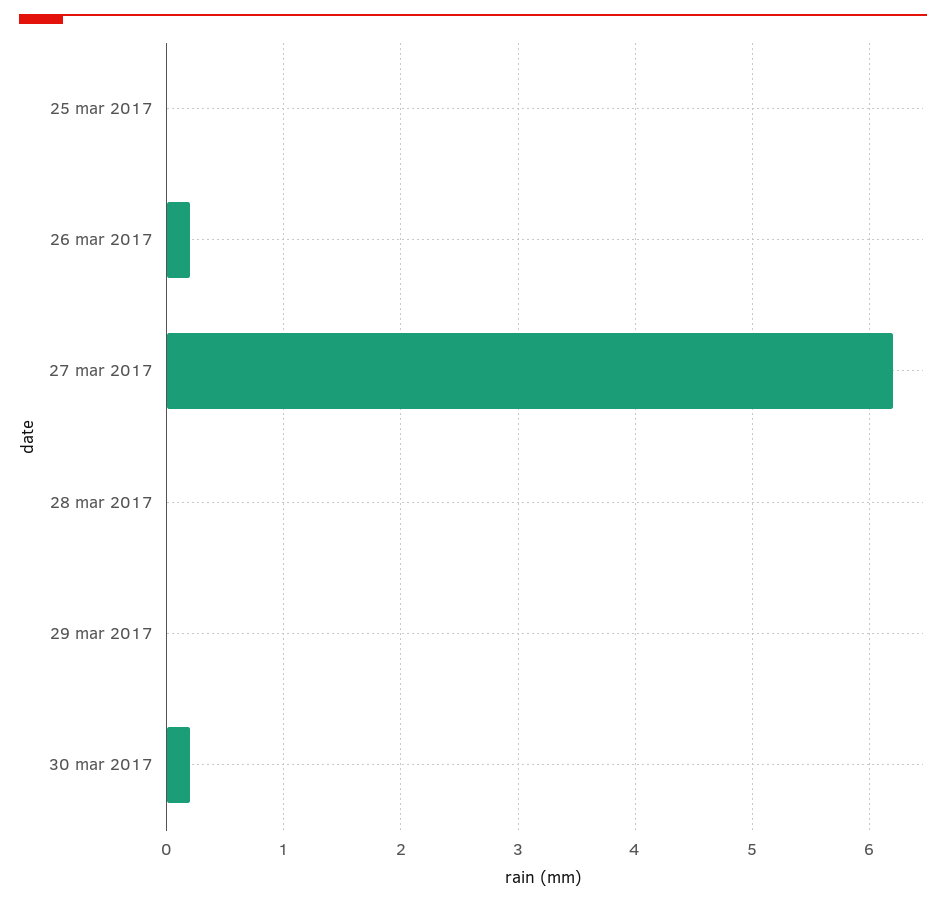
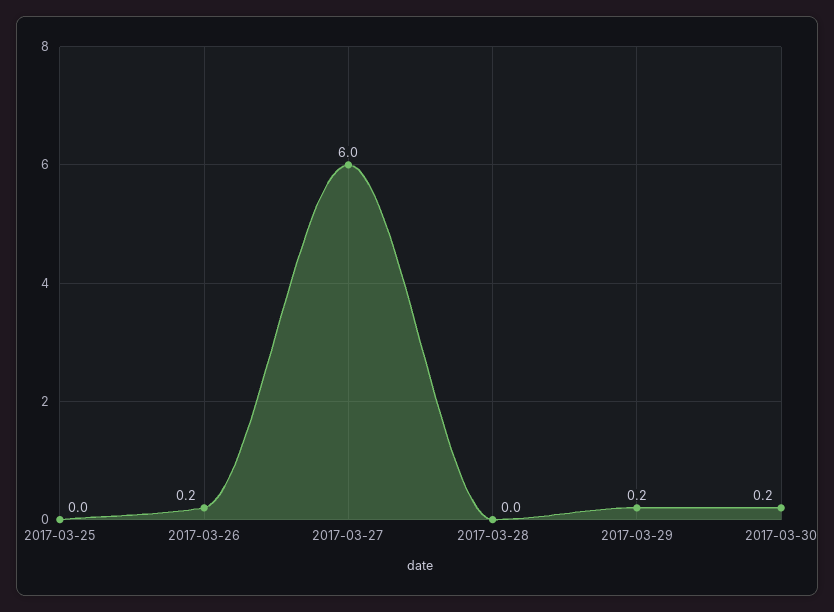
  {
    "25 mar 2017": 0,
    "26 mar 2017": 0.2,
-   "27 mar 2017": 6.2,
+   "27 mar 2017": 6,
    "28 mar 2017": 0,
-   "29 mar 2017": 0,
+   "29 mar 2017": 0.2,
    "30 mar 2017": 0.2
  }

